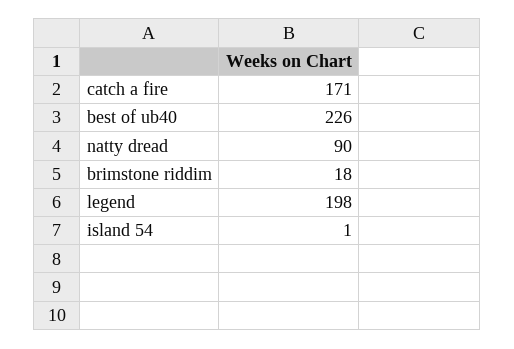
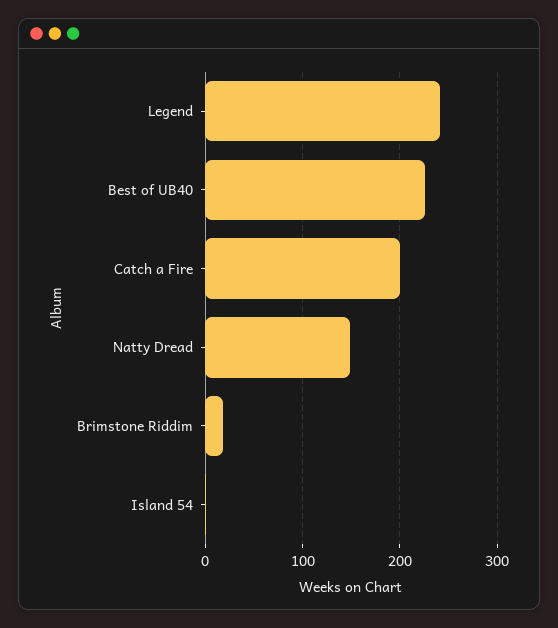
  {
-   "catch a fire": 171,
+   "catch a fire": 200,
    "best of ub40": 226,
-   "natty dread": 90,
+   "natty dread": 150,
    "brimstone riddim": 18,
-   "legend": 198,
+   "legend": 240,
    "island 54": 1
  }

